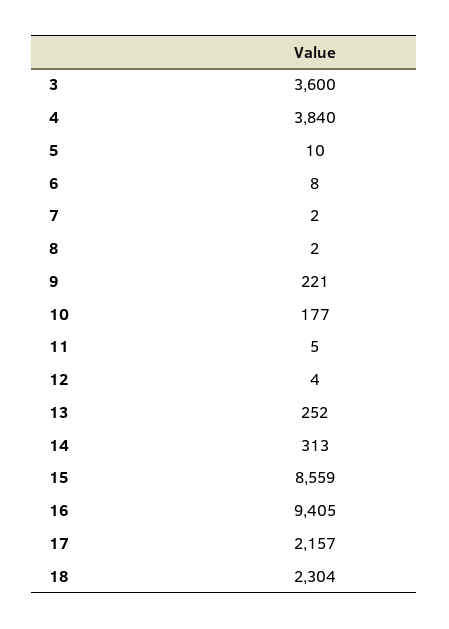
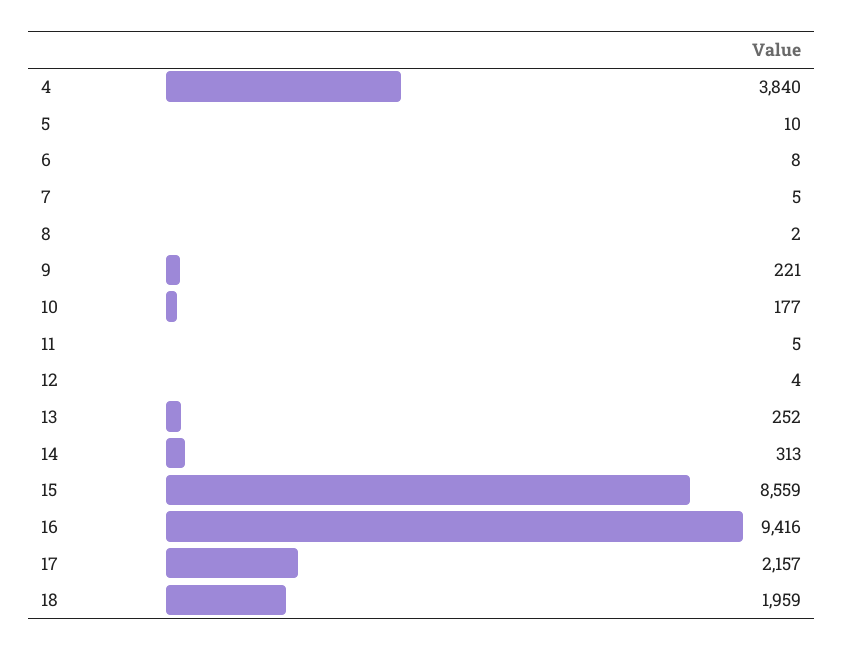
  {
-   "3": 3600,
    "4": 3840,
    "5": 10,
    "6": 8,
-   "7": 2,
+   "7": 5,
    "8": 2,
    "9": 221,
    "10": 177,
    "11": 5,
    "12": 4,
    "13": 252,
    "14": 313,
    "15": 8559,
-   "16": 9405,
+   "16": 9416,
    "17": 2157,
-   "18": 2304
+   "18": 1959
  }

